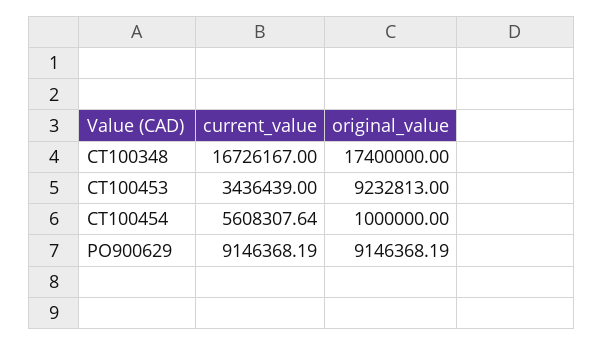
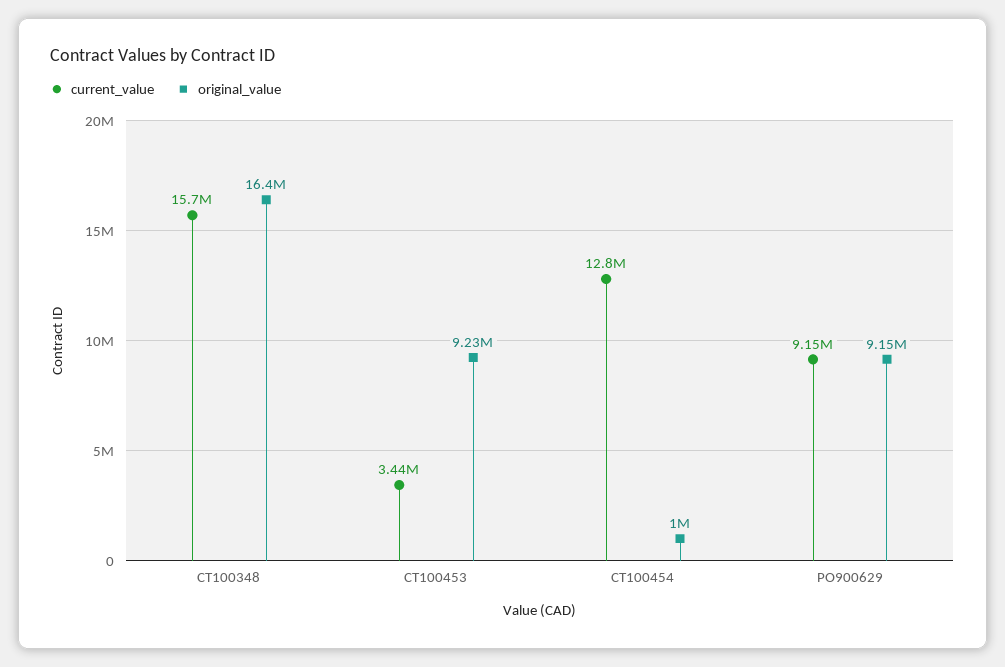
  {
    "current_value": {
-     "CT100348": 16726167,
+     "CT100348": 15700000,
      "CT100453": 3436439,
-     "CT100454": 5608307.64,
+     "CT100454": 12800000,
      "PO900629": 9146368.19
    },
    "original_value": {
-     "CT100348": 17400000,
+     "CT100348": 16400000,
      "CT100453": 9232813,
      "CT100454": 1000000,
      "PO900629": 9146368.19
    }
  }

